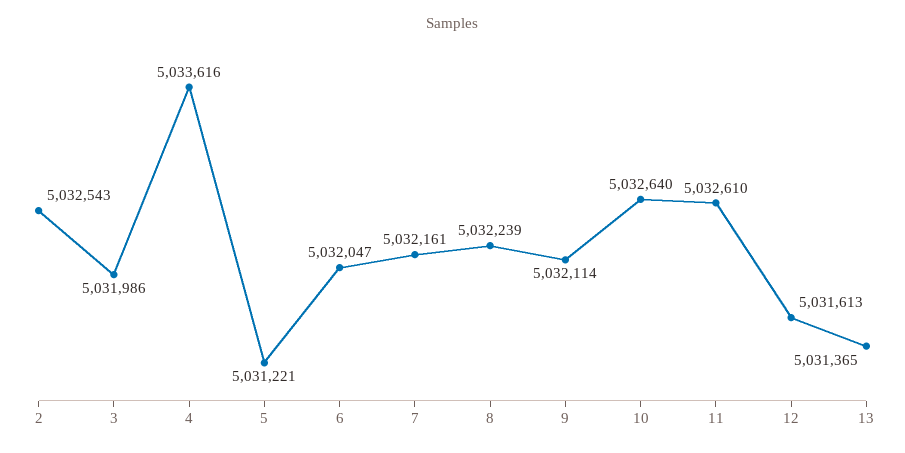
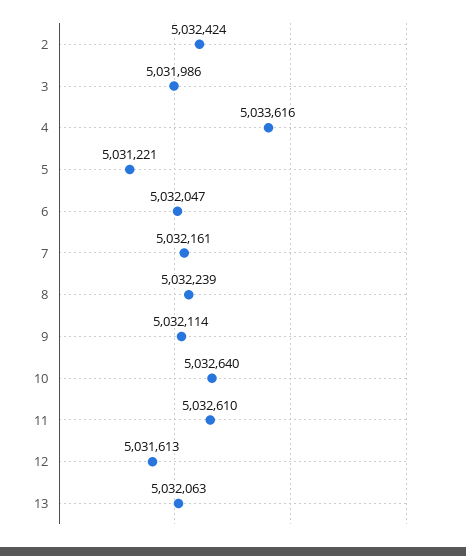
  {
-   "2": 5032543,
+   "2": 5032424,
    "3": 5031986,
    "4": 5033616,
    "5": 5031221,
    "6": 5032047,
    "7": 5032161,
    "8": 5032239,
    "9": 5032114,
    "10": 5032640,
    "11": 5032610,
    "12": 5031613,
-   "13": 5031365
+   "13": 5032063
  }

